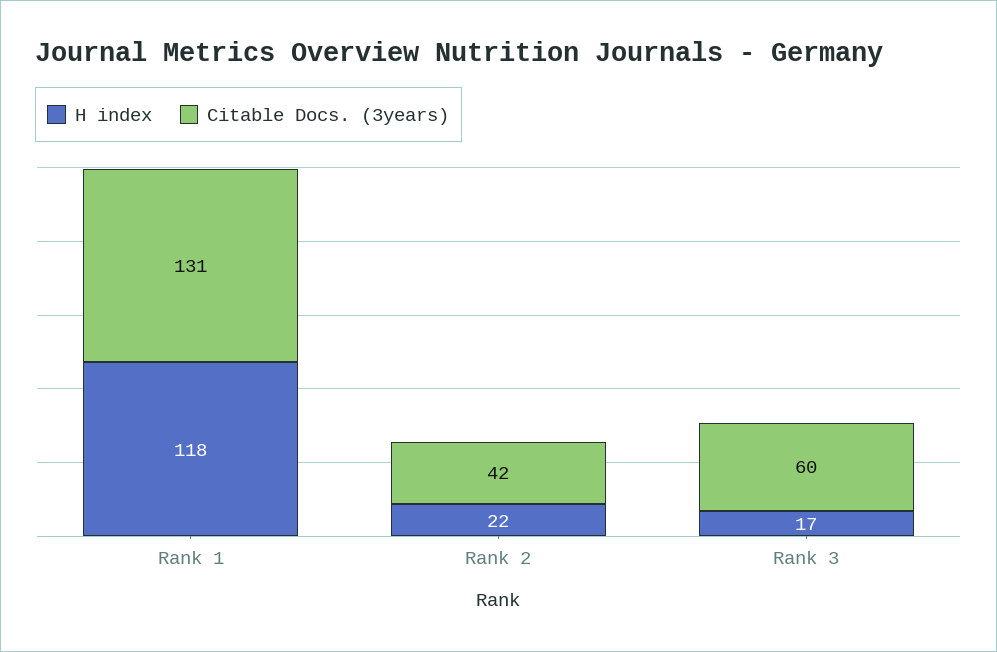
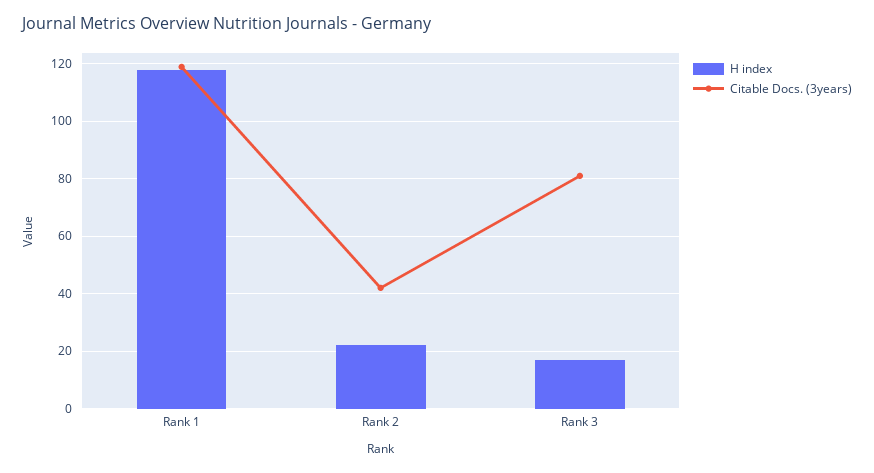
  {
    "H index": {
      "Rank 1": 118,
      "Rank 2": 22,
      "Rank 3": 17
    },
    "Citable Docs. (3years)": {
-     "Rank 1": 131,
+     "Rank 1": 120,
      "Rank 2": 42,
-     "Rank 3": 60
+     "Rank 3": 80
    }
  }

